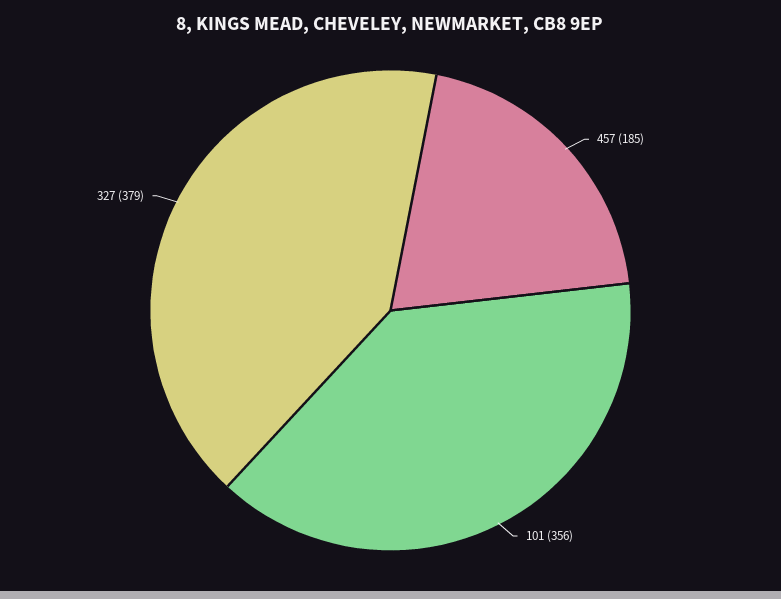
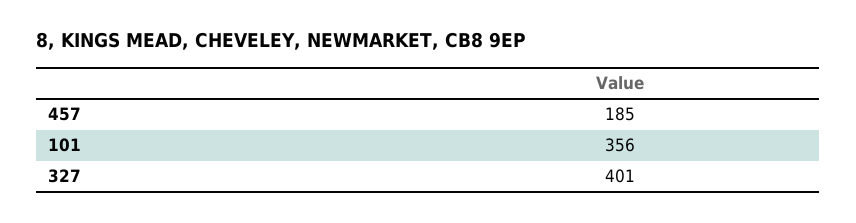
  {
    "457": 185,
    "101": 356,
-   "327": 379
+   "327": 401
  }

